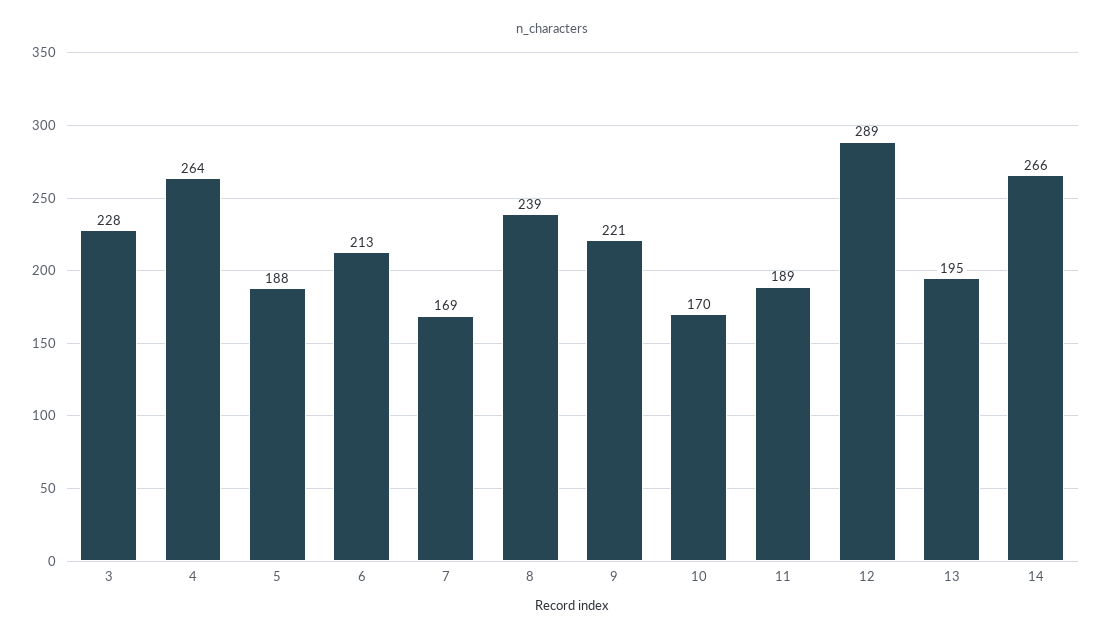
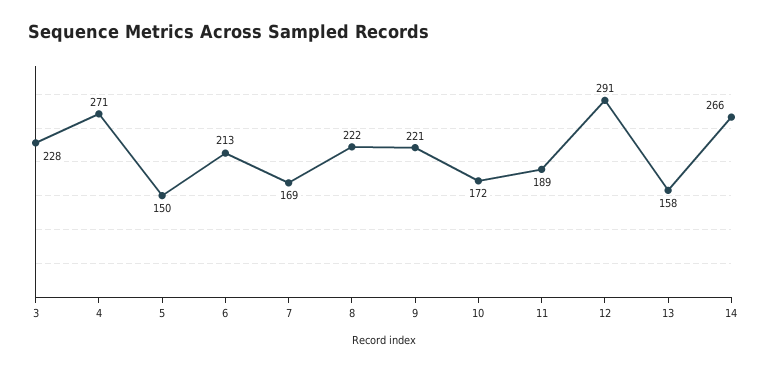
  {
    "3": 228,
-   "4": 264,
+   "4": 271,
-   "5": 188,
+   "5": 150,
    "6": 213,
    "7": 169,
-   "8": 239,
+   "8": 222,
    "9": 221,
-   "10": 170,
+   "10": 172,
    "11": 189,
-   "12": 289,
+   "12": 291,
-   "13": 195,
+   "13": 158,
    "14": 266
  }

